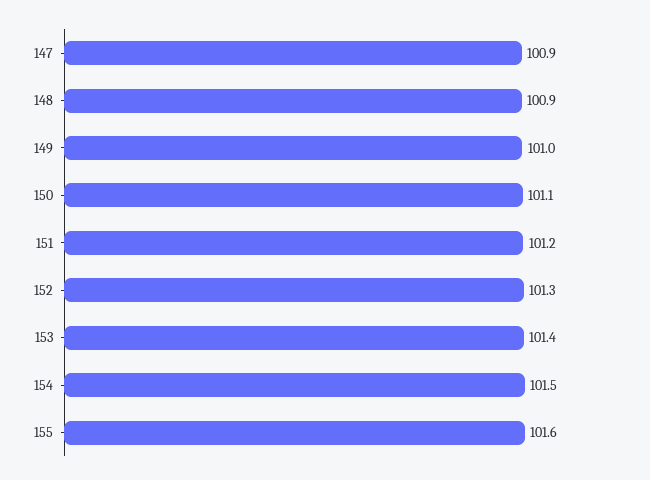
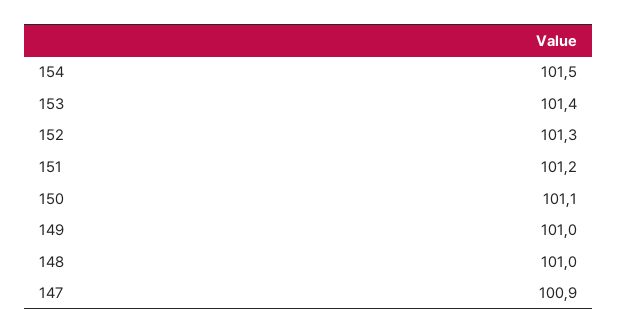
  {
    "147": 100.9,
-   "148": 100.9,
+   "148": 101,
    "149": 101,
    "150": 101.1,
    "151": 101.2,
    "152": 101.3,
    "153": 101.4,
-   "154": 101.5,
+   "154": 101.5
-   "155": 101.6
  }

